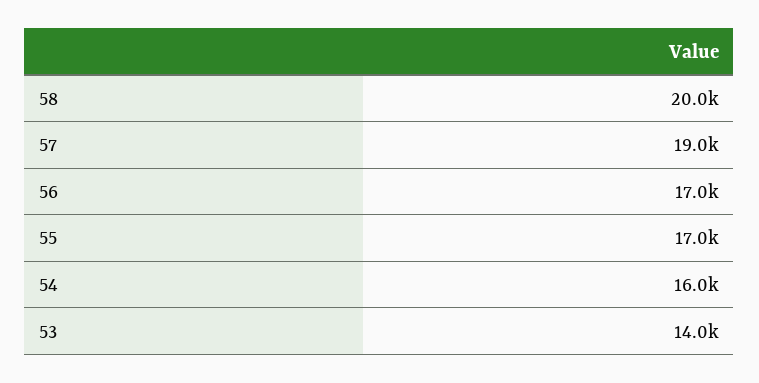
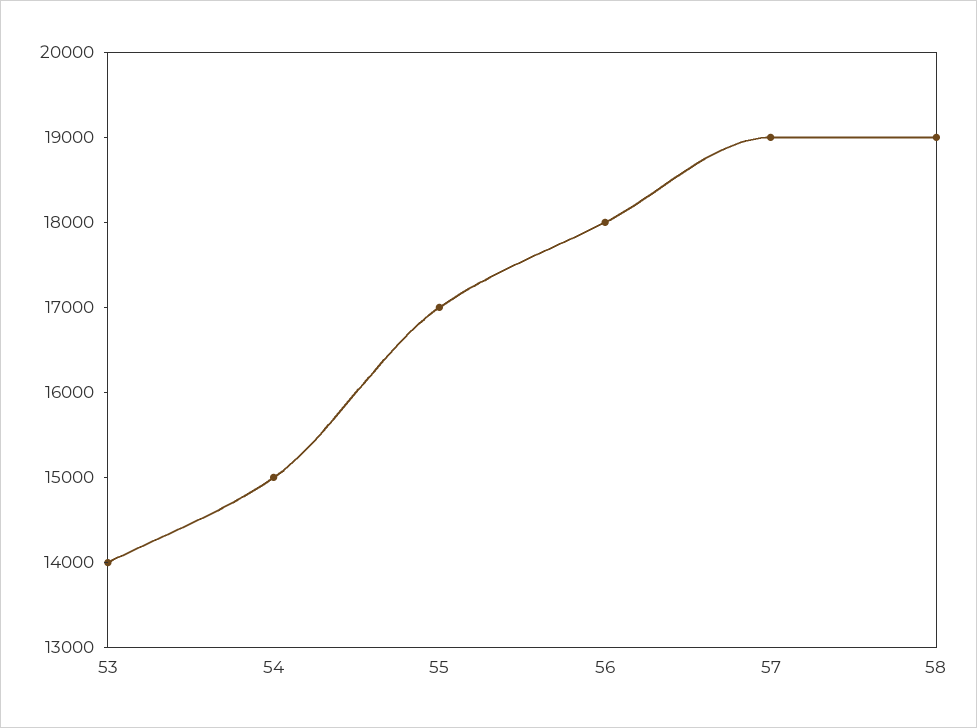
  {
-   "58": 20000,
+   "58": 19000,
    "57": 19000,
-   "56": 17000,
+   "56": 18000,
    "55": 17000,
-   "54": 16000,
+   "54": 15000,
    "53": 14000
  }

